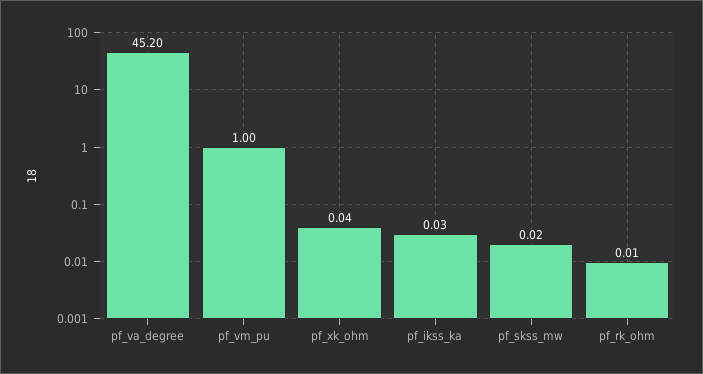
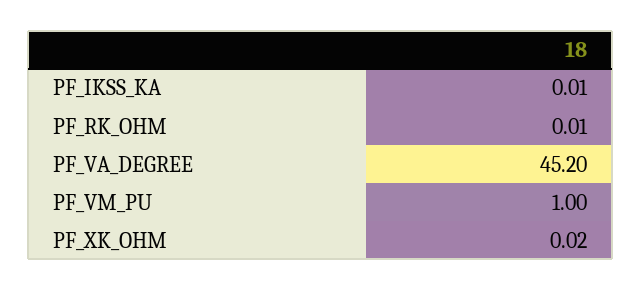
  {
    "pf_va_degree": 45.2,
    "pf_vm_pu": 1,
-   "pf_xk_ohm": 0.04,
+   "pf_xk_ohm": 0.02,
-   "pf_ikss_ka": 0.03,
+   "pf_ikss_ka": 0.01,
-   "pf_skss_mw": 0.02,
    "pf_rk_ohm": 0.01
  }

